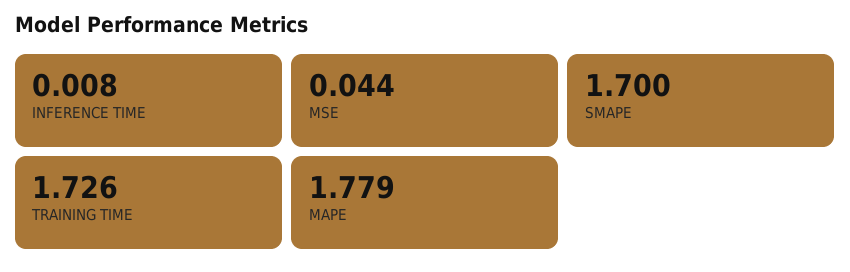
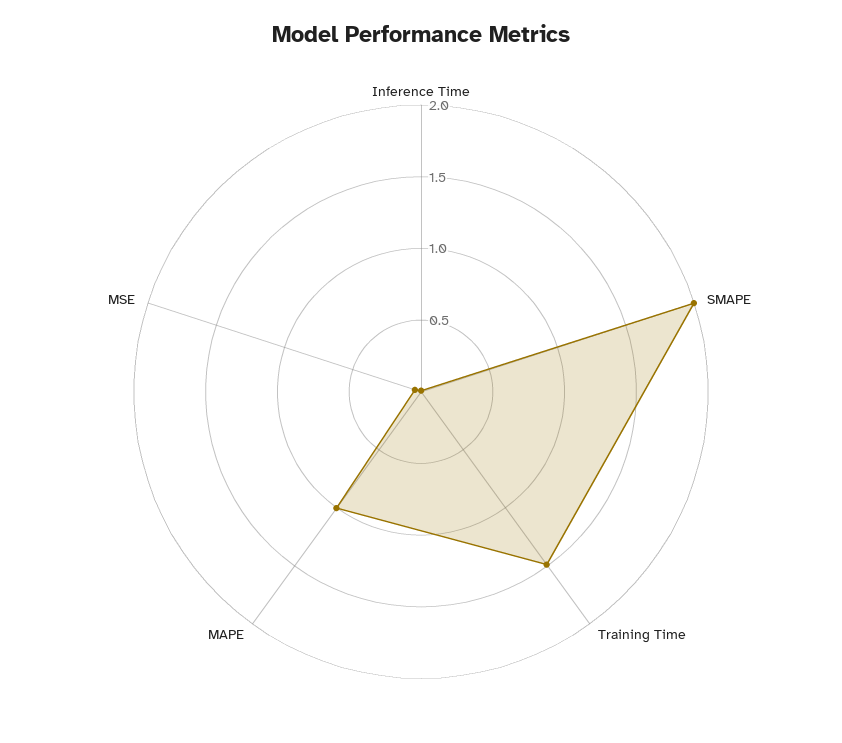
  {
    "INFERENCE TIME": 0.008,
    "MSE": 0.044,
-   "SMAPE": 1.7,
+   "SMAPE": 2,
-   "TRAINING TIME": 1.726,
+   "TRAINING TIME": 1.5,
-   "MAPE": 1.779
+   "MAPE": 1
  }

